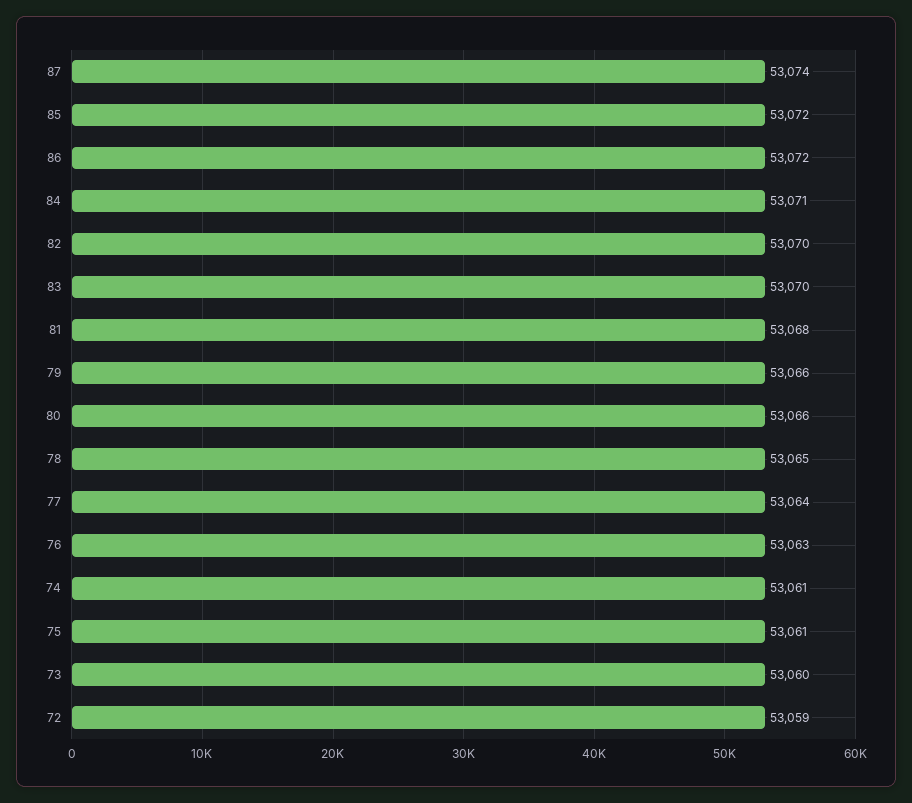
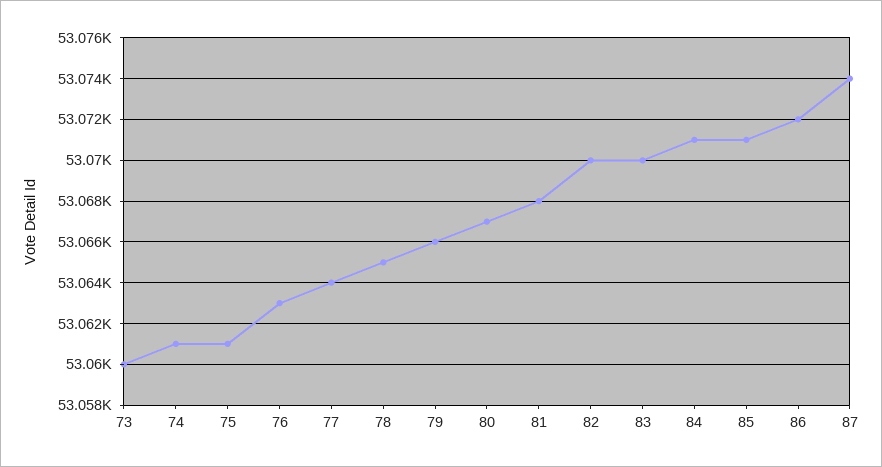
  {
    "87": 53074,
-   "85": 53072,
+   "85": 53071,
    "86": 53072,
    "84": 53071,
    "82": 53070,
    "83": 53070,
    "81": 53068,
    "79": 53066,
-   "80": 53066,
+   "80": 53067,
    "78": 53065,
    "77": 53064,
    "76": 53063,
    "74": 53061,
    "75": 53061,
-   "73": 53060,
+   "73": 53060
-   "72": 53059
  }

